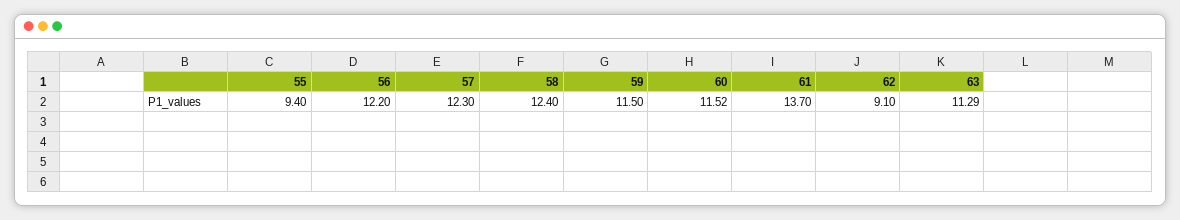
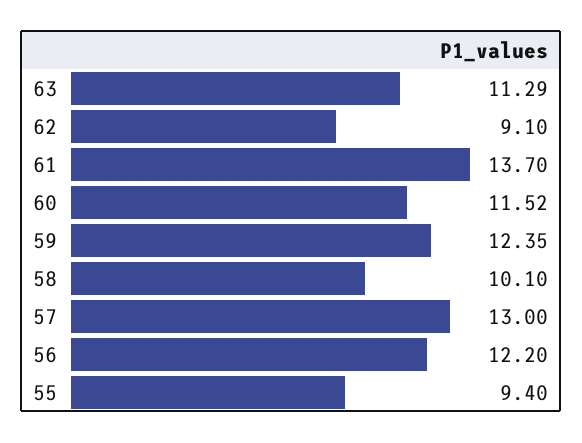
  {
    "55": 9.4,
    "56": 12.2,
-   "57": 12.3,
+   "57": 13,
-   "58": 12.4,
+   "58": 10.1,
-   "59": 11.5,
+   "59": 12.35,
    "60": 11.52,
    "61": 13.7,
    "62": 9.1,
    "63": 11.29
  }

